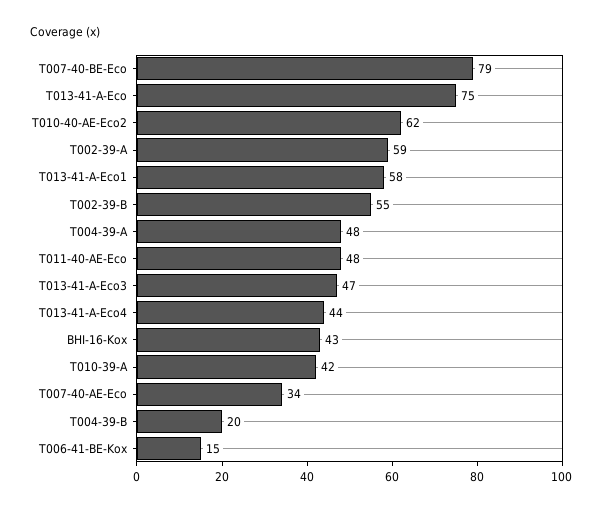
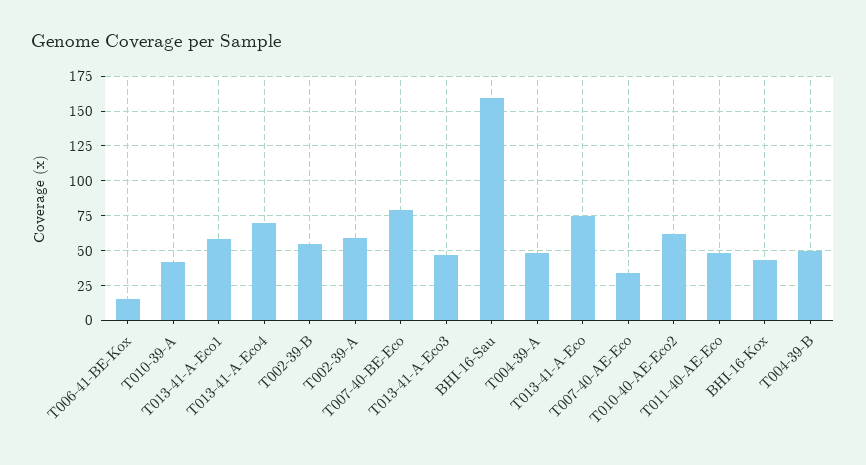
  {
    "T007-40-BE-Eco": 79,
    "T013-41-A-Eco": 75,
    "T010-40-AE-Eco2": 62,
    "T002-39-A": 59,
    "T013-41-A-Eco1": 58,
    "T002-39-B": 55,
    "T004-39-A": 48,
    "T011-40-AE-Eco": 48,
    "T013-41-A-Eco3": 47,
-   "T013-41-A-Eco4": 44,
+   "T013-41-A-Eco4": 70,
    "BHI-16-Kox": 43,
    "T010-39-A": 42,
    "T007-40-AE-Eco": 34,
-   "T004-39-B": 20,
+   "T004-39-B": 50,
-   "T006-41-BE-Kox": 15
+   "T006-41-BE-Kox": 15,
+   "BHI-16-Sau": 160
  }

